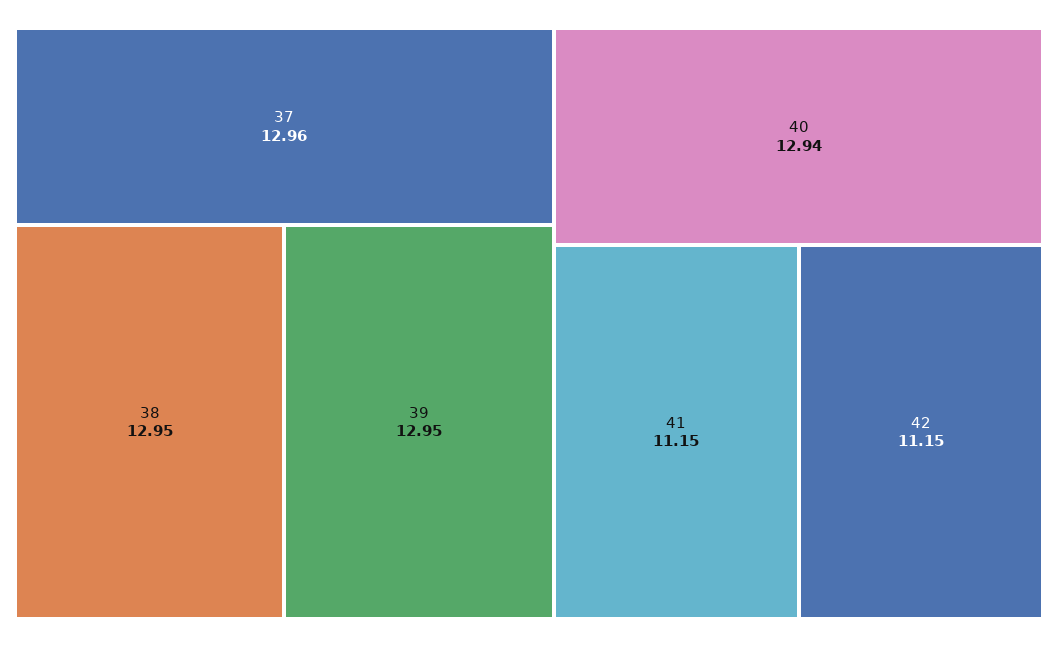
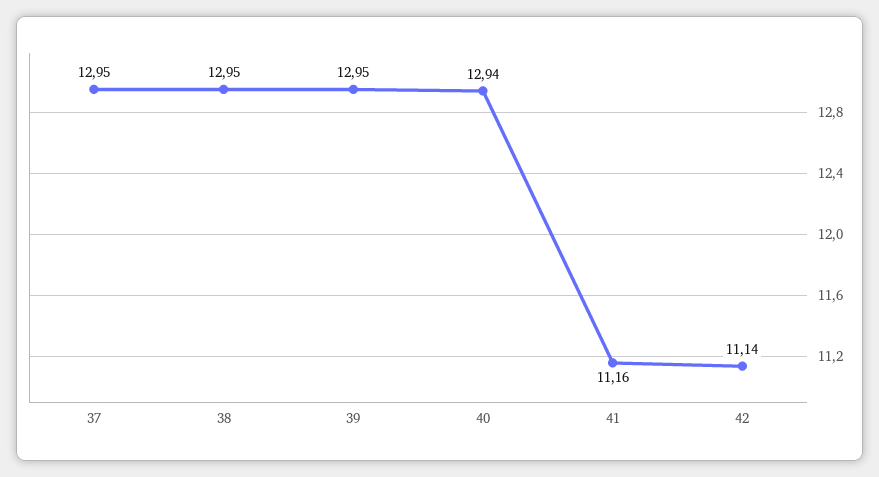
  {
-   "37": 12.96,
+   "37": 12.95,
    "38": 12.95,
    "39": 12.95,
    "40": 12.94,
-   "41": 11.15,
+   "41": 11.16,
-   "42": 11.15
+   "42": 11.14
  }

